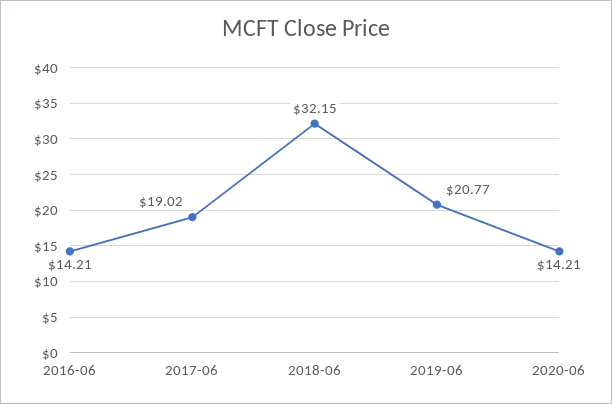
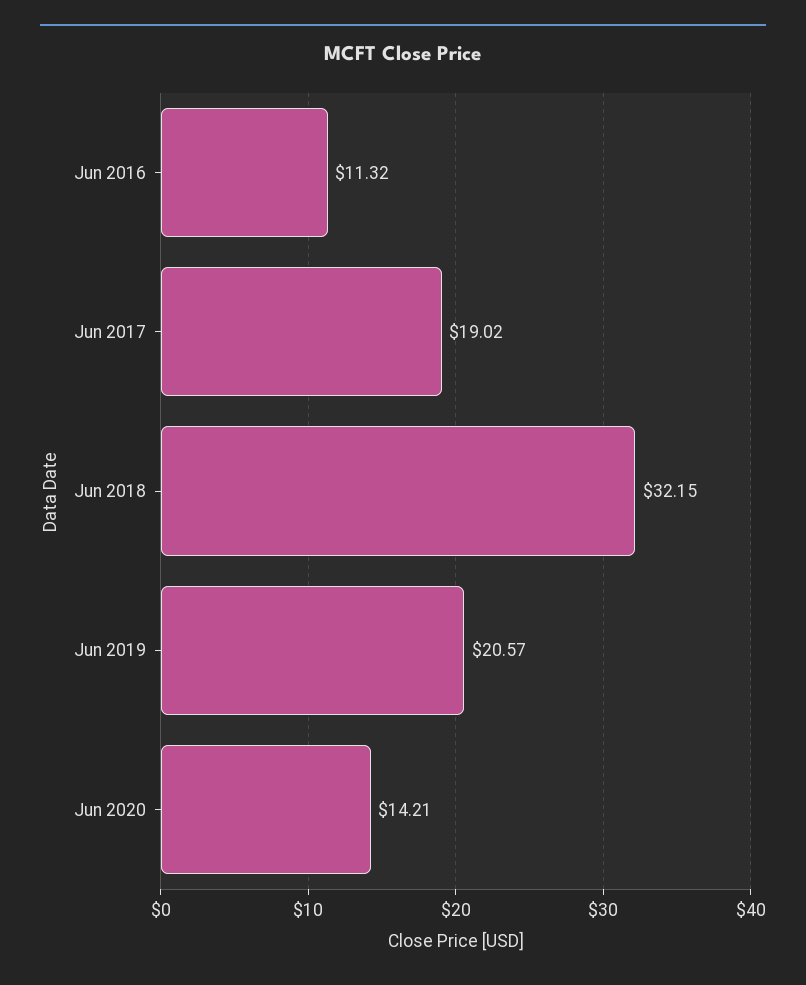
  {
-   "2016-06": 14.21,
+   "2016-06": 11.32,
    "2017-06": 19.02,
    "2018-06": 32.15,
-   "2019-06": 20.77,
+   "2019-06": 20.57,
    "2020-06": 14.21
  }

